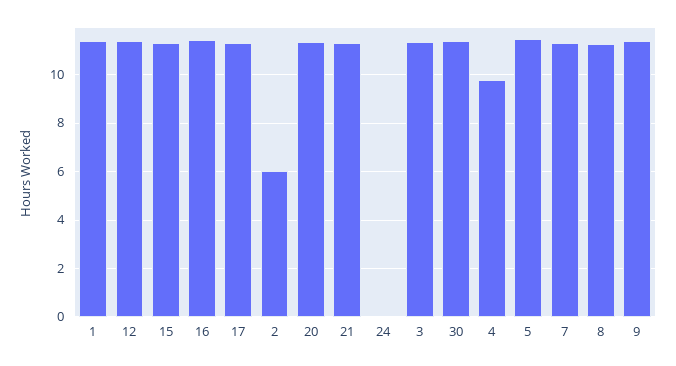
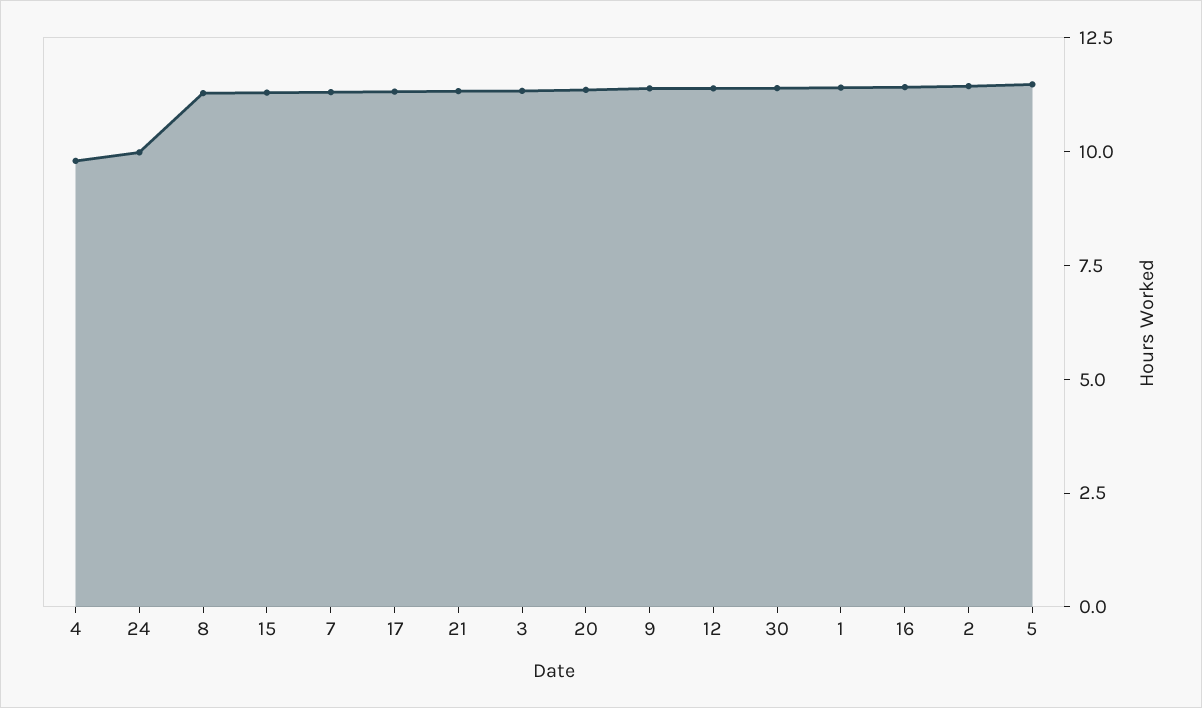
  {
    "1": 11.5,
    "12": 11.5,
    "15": 11.25,
    "16": 11.5,
    "17": 11.25,
-   "2": 6,
+   "2": 11.5,
    "20": 11.25,
    "21": 11.25,
-   "24": 0,
+   "24": 10,
    "3": 11.25,
    "30": 11.5,
    "4": 9.75,
    "5": 11.5,
    "7": 11.25,
    "8": 11.25,
    "9": 11.5
  }

